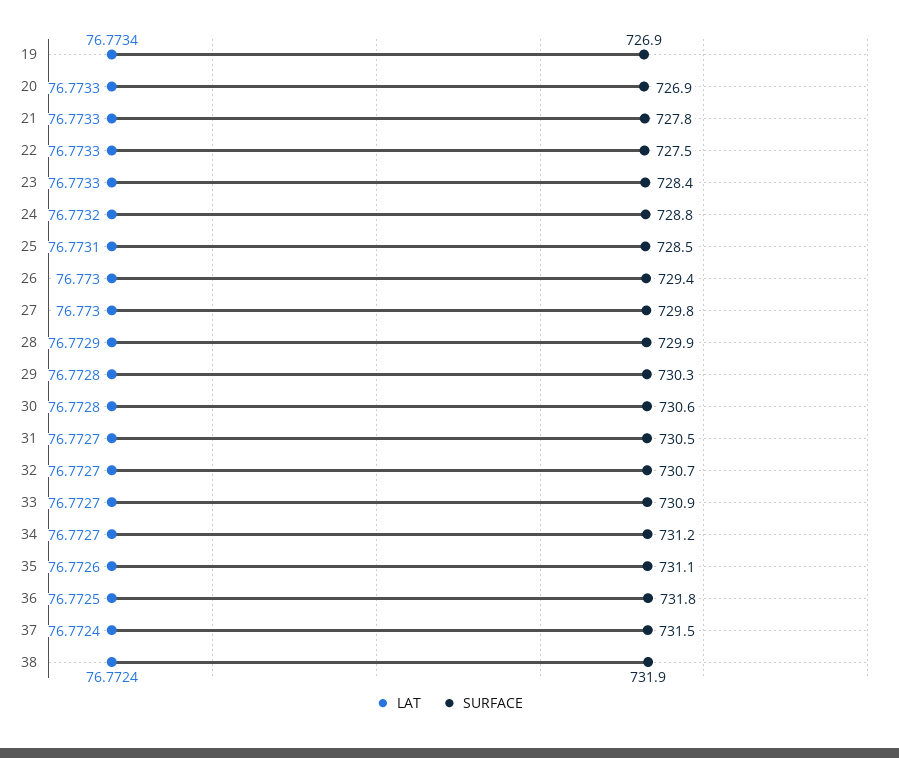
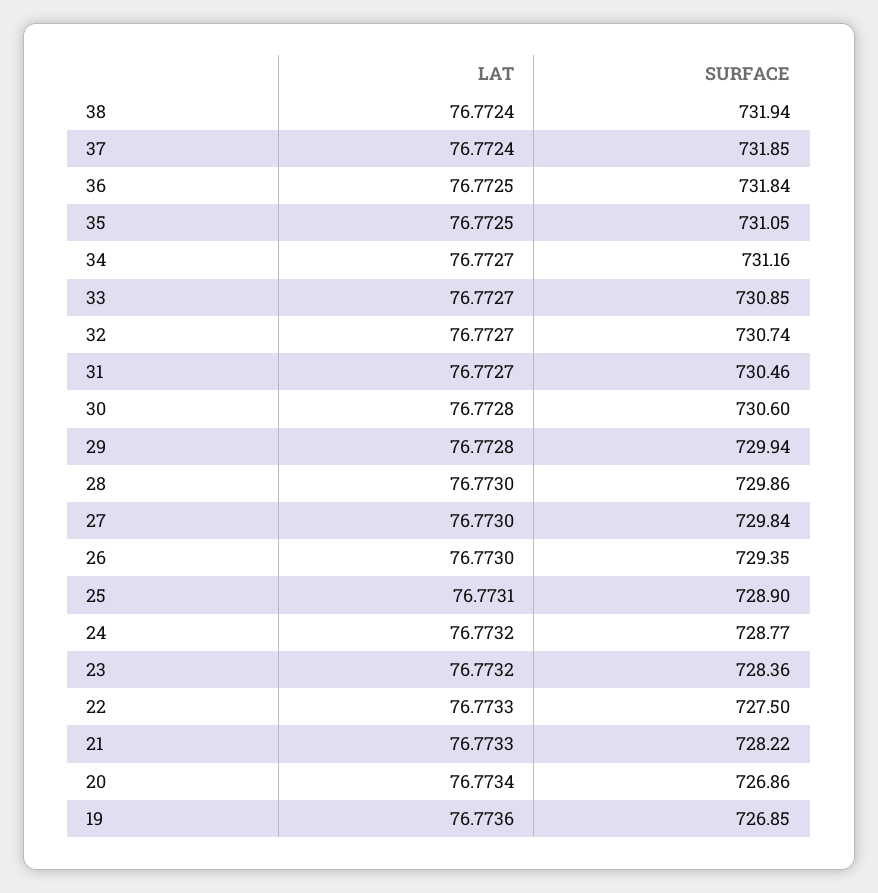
  {
    "LAT": {
-     "19": 76.7734,
+     "19": 76.7736,
-     "20": 76.7733,
+     "20": 76.7734,
      "21": 76.7733,
      "22": 76.7733,
-     "23": 76.7733,
+     "23": 76.7732,
      "24": 76.7732,
      "25": 76.7731,
      "26": 76.773,
      "27": 76.773,
-     "28": 76.7729,
+     "28": 76.773,
      "29": 76.7728,
      "30": 76.7728,
      "31": 76.7727,
      "32": 76.7727,
      "33": 76.7727,
      "34": 76.7727,
-     "35": 76.7726,
+     "35": 76.7725,
      "36": 76.7725,
      "37": 76.7724,
      "38": 76.7724
    },
    "SURFACE": {
      "19": 726.85,
      "20": 726.86,
-     "21": 727.8,
+     "21": 728.22,
      "22": 727.5,
      "23": 728.36,
      "24": 728.77,
-     "25": 728.5,
+     "25": 728.9,
      "26": 729.35,
      "27": 729.84,
      "28": 729.86,
-     "29": 730.3,
+     "29": 729.94,
      "30": 730.6,
      "31": 730.46,
      "32": 730.74,
      "33": 730.85,
      "34": 731.16,
      "35": 731.05,
      "36": 731.84,
-     "37": 731.5,
+     "37": 731.85,
      "38": 731.94
    }
  }

